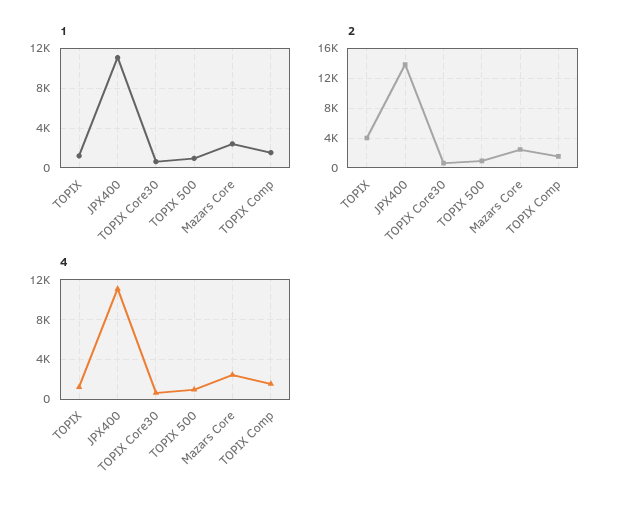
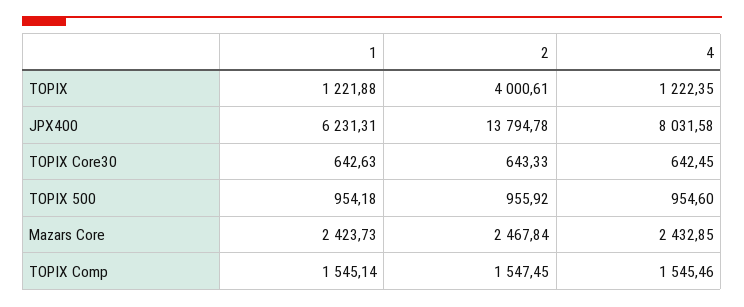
  {
    "1": {
      "TOPIX": 1221.88,
-     "JPX400": 11000,
+     "JPX400": 6231.31,
      "TOPIX Core30": 642.63,
      "TOPIX 500": 954.18,
      "Mazars Core": 2423.73,
      "TOPIX Comp": 1545.14
    },
    "2": {
      "TOPIX": 4000.61,
      "JPX400": 13794.78,
      "TOPIX Core30": 643.33,
      "TOPIX 500": 955.92,
      "Mazars Core": 2467.84,
      "TOPIX Comp": 1547.45
    },
    "4": {
      "TOPIX": 1222.35,
-     "JPX400": 11000,
+     "JPX400": 8031.58,
      "TOPIX Core30": 642.45,
      "TOPIX 500": 954.6,
      "Mazars Core": 2432.85,
      "TOPIX Comp": 1545.46
    }
  }

